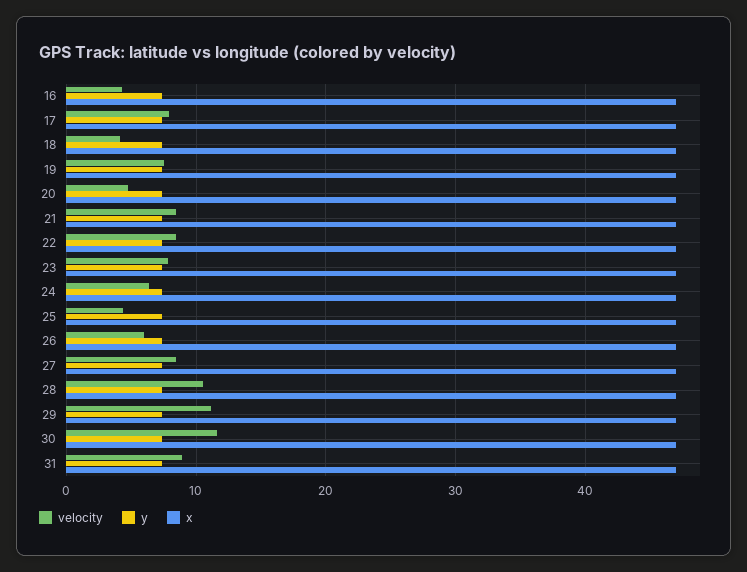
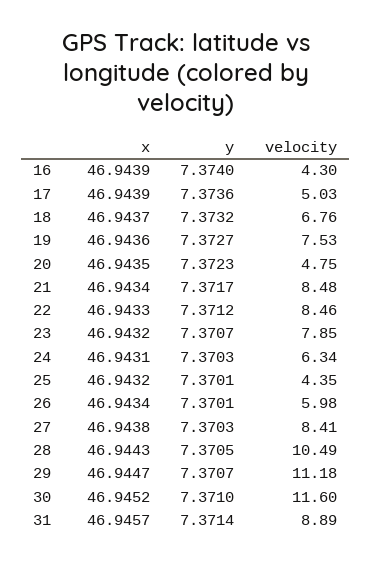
  {
    "velocity": {
      "16": 4.3,
-     "17": 8,
+     "17": 5.03,
-     "18": 4,
+     "18": 6.76,
      "19": 7.53,
      "20": 4.75,
      "21": 8.48,
      "22": 8.46,
      "23": 7.85,
      "24": 6.34,
      "25": 4.35,
      "26": 5.98,
      "27": 8.41,
      "28": 10.49,
      "29": 11.18,
      "30": 11.6,
      "31": 8.89
    },
    "y": {
      "16": 7.374,
      "17": 7.3736,
      "18": 7.3732,
      "19": 7.3727,
      "20": 7.3723,
      "21": 7.3717,
      "22": 7.3712,
      "23": 7.3707,
      "24": 7.3703,
      "25": 7.3701,
      "26": 7.3701,
      "27": 7.3703,
      "28": 7.3705,
      "29": 7.3707,
      "30": 7.371,
      "31": 7.3714
    },
    "x": {
      "16": 46.9439,
      "17": 46.9439,
      "18": 46.9437,
      "19": 46.9436,
      "20": 46.9435,
      "21": 46.9434,
      "22": 46.9433,
      "23": 46.9432,
      "24": 46.9431,
      "25": 46.9432,
      "26": 46.9434,
      "27": 46.9438,
      "28": 46.9443,
      "29": 46.9447,
      "30": 46.9452,
      "31": 46.9457
    }
  }

